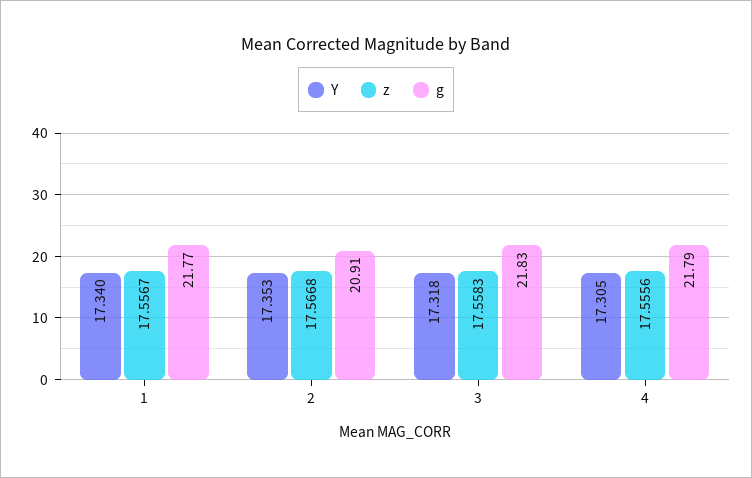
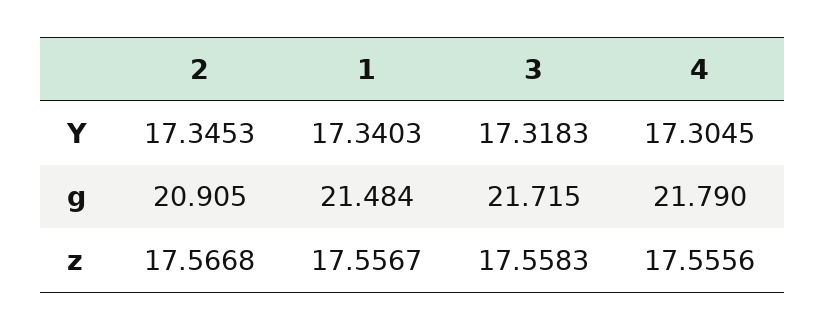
  {
    "Y": {
      "1": 17.3403,
-     "2": 17.353,
+     "2": 17.3453,
      "3": 17.3183,
      "4": 17.3045
    },
    "z": {
      "1": 17.5567,
      "2": 17.5668,
      "3": 17.5583,
      "4": 17.5556
    },
    "g": {
-     "1": 21.77,
+     "1": 21.484,
      "2": 20.905,
-     "3": 21.83,
+     "3": 21.715,
      "4": 21.79
    }
  }

